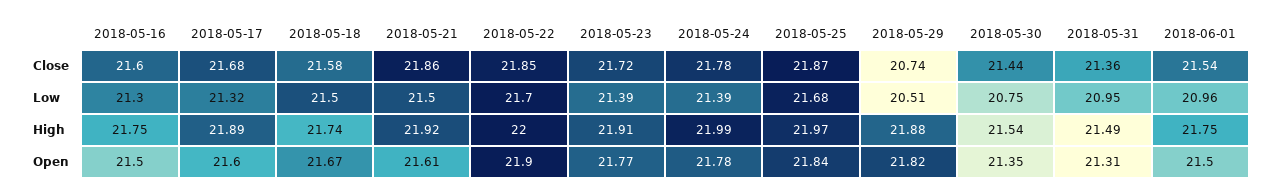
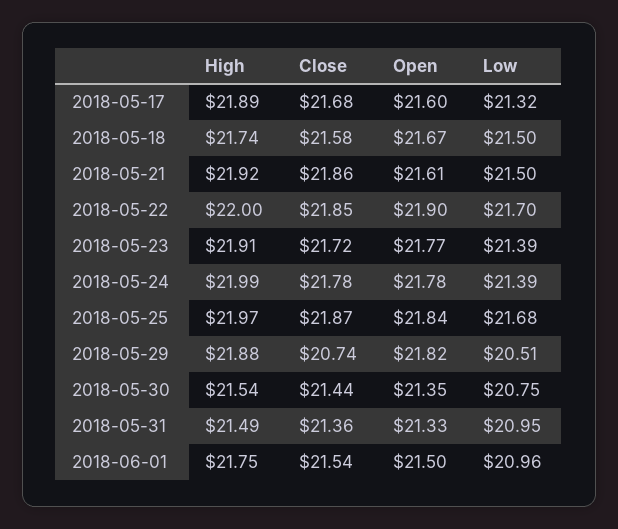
  {
-   "2018-05-16": {
-     "Close": 21.6,
-     "Low": 21.3,
-     "High": 21.75,
-     "Open": 21.5
-   },
    "2018-05-17": {
      "Close": 21.68,
      "Low": 21.32,
      "High": 21.89,
      "Open": 21.6
    },
    "2018-05-18": {
      "Close": 21.58,
      "Low": 21.5,
      "High": 21.74,
      "Open": 21.67
    },
    "2018-05-21": {
      "Close": 21.86,
      "Low": 21.5,
      "High": 21.92,
      "Open": 21.61
    },
    "2018-05-22": {
      "Close": 21.85,
      "Low": 21.7,
      "High": 22,
      "Open": 21.9
    },
    "2018-05-23": {
      "Close": 21.72,
      "Low": 21.39,
      "High": 21.91,
      "Open": 21.77
    },
    "2018-05-24": {
      "Close": 21.78,
      "Low": 21.39,
      "High": 21.99,
      "Open": 21.78
    },
    "2018-05-25": {
      "Close": 21.87,
      "Low": 21.68,
      "High": 21.97,
      "Open": 21.84
    },
    "2018-05-29": {
      "Close": 20.74,
      "Low": 20.51,
      "High": 21.88,
      "Open": 21.82
    },
    "2018-05-30": {
      "Close": 21.44,
      "Low": 20.75,
      "High": 21.54,
      "Open": 21.35
    },
    "2018-05-31": {
      "Close": 21.36,
      "Low": 20.95,
      "High": 21.49,
-     "Open": 21.31
+     "Open": 21.33
    },
    "2018-06-01": {
      "Close": 21.54,
      "Low": 20.96,
      "High": 21.75,
      "Open": 21.5
    }
  }

